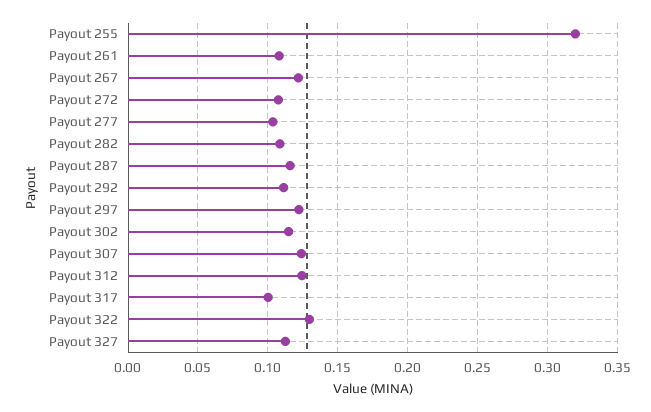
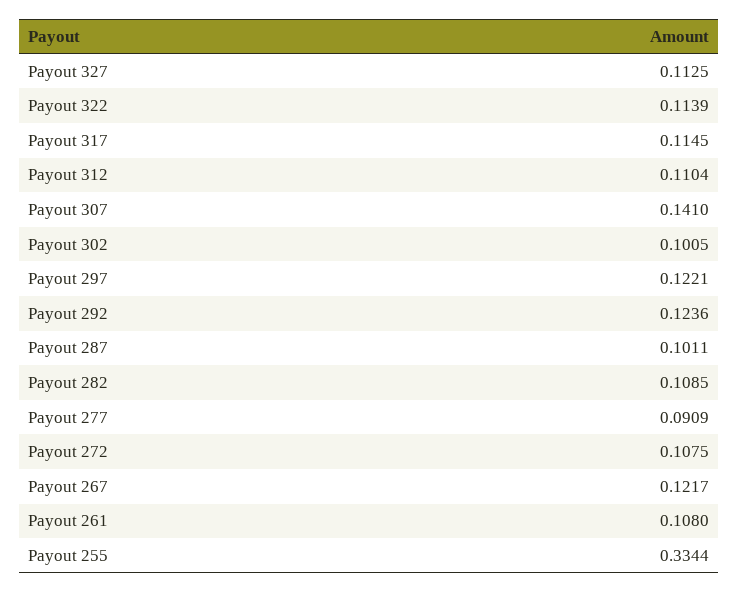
  {
-   "Payout 255": 0.32,
+   "Payout 255": 0.3344,
    "Payout 261": 0.108,
    "Payout 267": 0.1217,
    "Payout 272": 0.1075,
-   "Payout 277": 0.105,
+   "Payout 277": 0.0909,
    "Payout 282": 0.1085,
-   "Payout 287": 0.115,
+   "Payout 287": 0.1011,
-   "Payout 292": 0.11,
+   "Payout 292": 0.1236,
    "Payout 297": 0.1221,
-   "Payout 302": 0.115,
+   "Payout 302": 0.1005,
-   "Payout 307": 0.125,
+   "Payout 307": 0.141,
-   "Payout 312": 0.125,
+   "Payout 312": 0.1104,
-   "Payout 317": 0.1,
+   "Payout 317": 0.1145,
-   "Payout 322": 0.13,
+   "Payout 322": 0.1139,
    "Payout 327": 0.1125
  }

